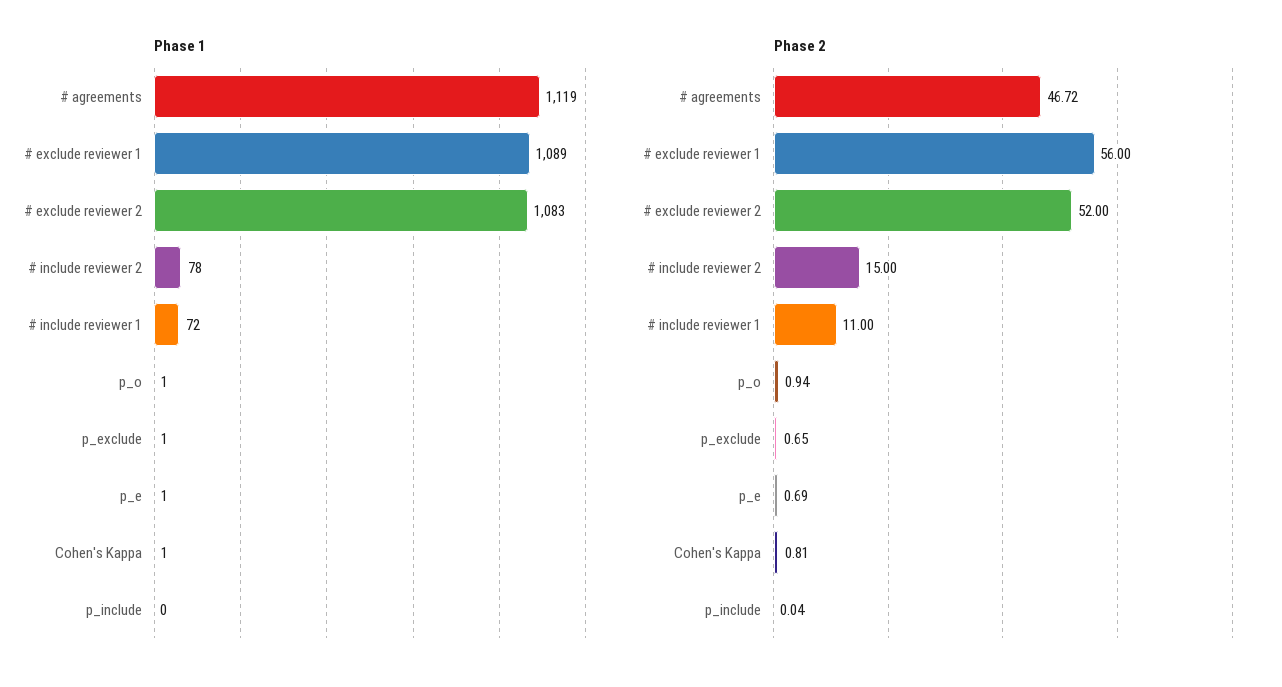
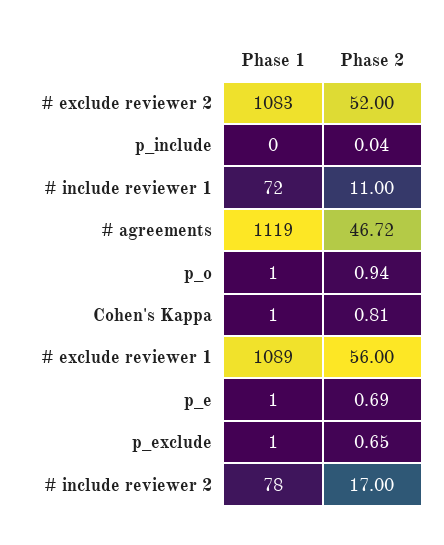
  {
    "Phase 1": {
      "# agreements": 1119,
      "# exclude reviewer 1": 1089,
      "# exclude reviewer 2": 1083,
      "# include reviewer 2": 78,
      "# include reviewer 1": 72,
      "p_o": 1,
      "p_exclude": 1,
      "p_e": 1,
      "Cohen's Kappa": 1,
      "p_include": 0
    },
    "Phase 2": {
      "# agreements": 46.72,
      "# exclude reviewer 1": 56,
      "# exclude reviewer 2": 52,
-     "# include reviewer 2": 15,
+     "# include reviewer 2": 17,
      "# include reviewer 1": 11,
      "p_o": 0.94,
      "p_exclude": 0.65,
      "p_e": 0.69,
      "Cohen's Kappa": 0.81,
      "p_include": 0.04
    }
  }

